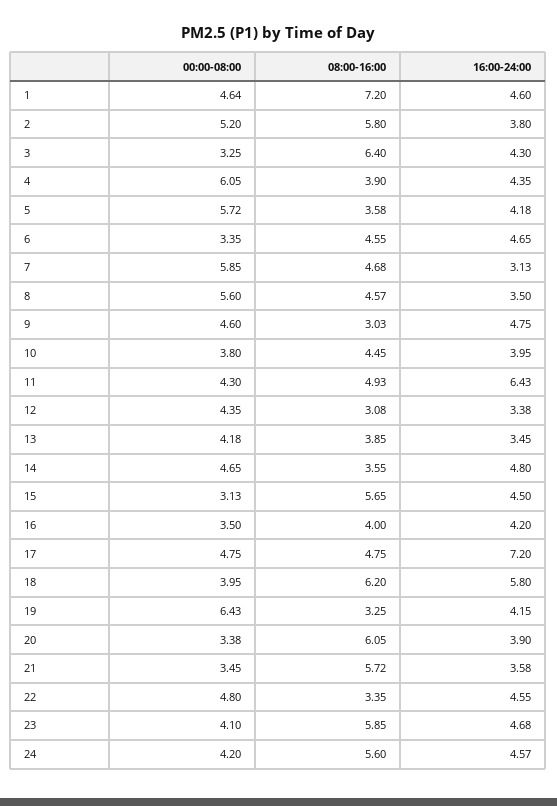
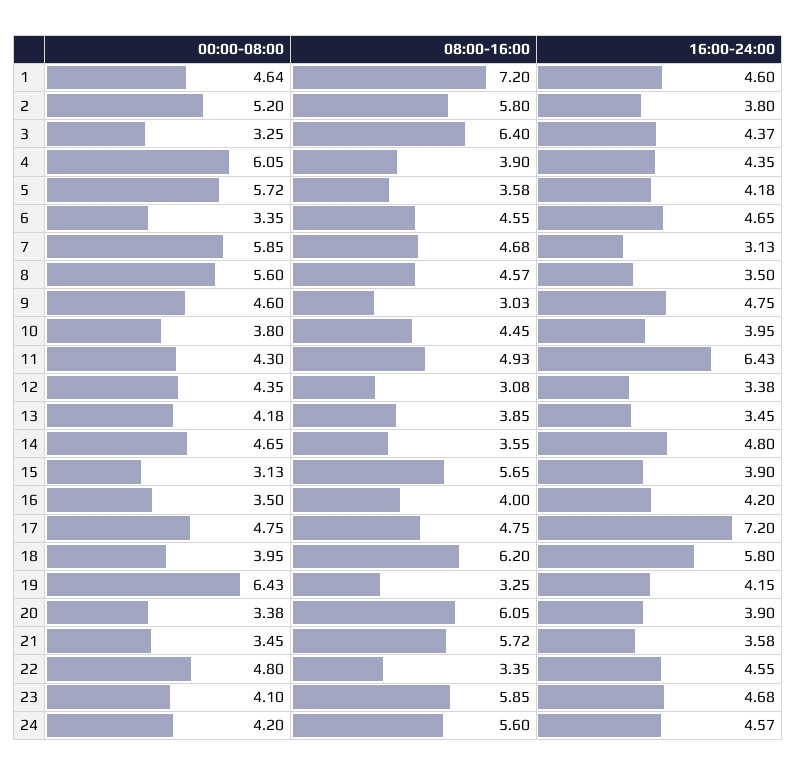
  {
    "00:00-08:00": {
      "1": 4.64,
      "2": 5.2,
      "3": 3.25,
      "4": 6.05,
      "5": 5.72,
      "6": 3.35,
      "7": 5.85,
      "8": 5.6,
      "9": 4.6,
      "10": 3.8,
      "11": 4.3,
      "12": 4.35,
      "13": 4.18,
      "14": 4.65,
      "15": 3.13,
      "16": 3.5,
      "17": 4.75,
      "18": 3.95,
      "19": 6.43,
      "20": 3.38,
      "21": 3.45,
      "22": 4.8,
      "23": 4.1,
      "24": 4.2
    },
    "08:00-16:00": {
      "1": 7.2,
      "2": 5.8,
      "3": 6.4,
      "4": 3.9,
      "5": 3.58,
      "6": 4.55,
      "7": 4.68,
      "8": 4.57,
      "9": 3.03,
      "10": 4.45,
      "11": 4.93,
      "12": 3.08,
      "13": 3.85,
      "14": 3.55,
      "15": 5.65,
      "16": 4,
      "17": 4.75,
      "18": 6.2,
      "19": 3.25,
      "20": 6.05,
      "21": 5.72,
      "22": 3.35,
      "23": 5.85,
      "24": 5.6
    },
    "16:00-24:00": {
      "1": 4.6,
      "2": 3.8,
-     "3": 4.3,
+     "3": 4.37,
      "4": 4.35,
      "5": 4.18,
      "6": 4.65,
      "7": 3.13,
      "8": 3.5,
      "9": 4.75,
      "10": 3.95,
      "11": 6.43,
      "12": 3.38,
      "13": 3.45,
      "14": 4.8,
-     "15": 4.5,
+     "15": 3.9,
      "16": 4.2,
      "17": 7.2,
      "18": 5.8,
      "19": 4.15,
      "20": 3.9,
      "21": 3.58,
      "22": 4.55,
      "23": 4.68,
      "24": 4.57
    }
  }

